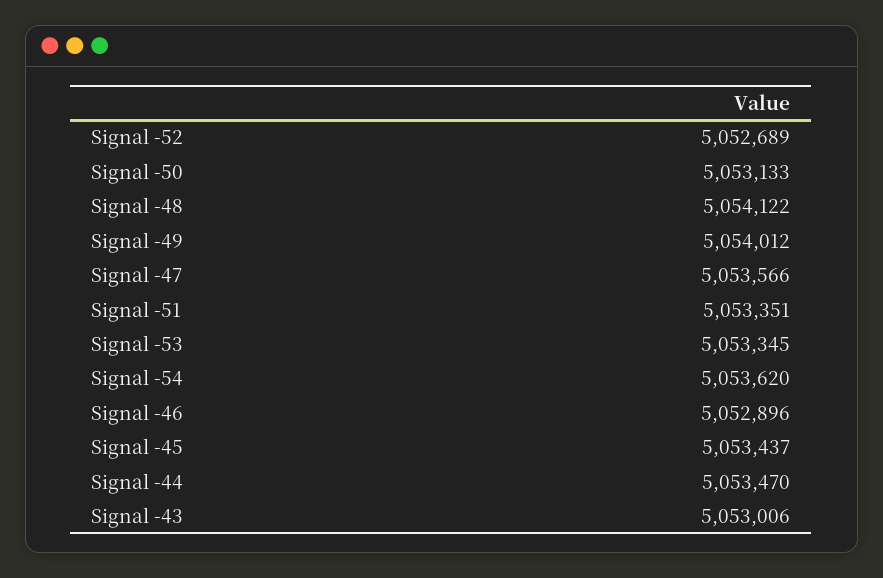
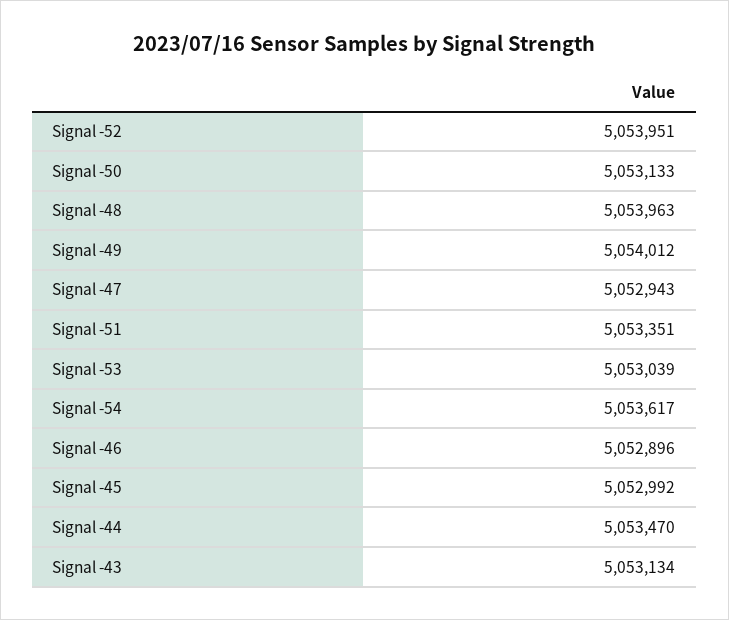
  {
-   "Signal -52": 5052689,
+   "Signal -52": 5053951,
    "Signal -50": 5053133,
-   "Signal -48": 5054122,
+   "Signal -48": 5053963,
    "Signal -49": 5054012,
-   "Signal -47": 5053566,
+   "Signal -47": 5052943,
    "Signal -51": 5053351,
-   "Signal -53": 5053345,
+   "Signal -53": 5053039,
-   "Signal -54": 5053620,
+   "Signal -54": 5053617,
    "Signal -46": 5052896,
-   "Signal -45": 5053437,
+   "Signal -45": 5052992,
    "Signal -44": 5053470,
-   "Signal -43": 5053006
+   "Signal -43": 5053134
  }

